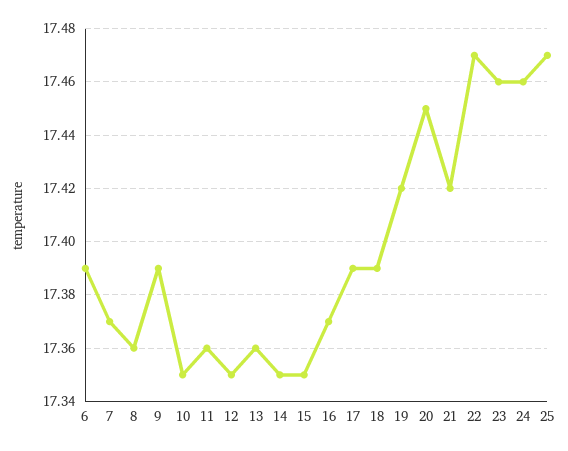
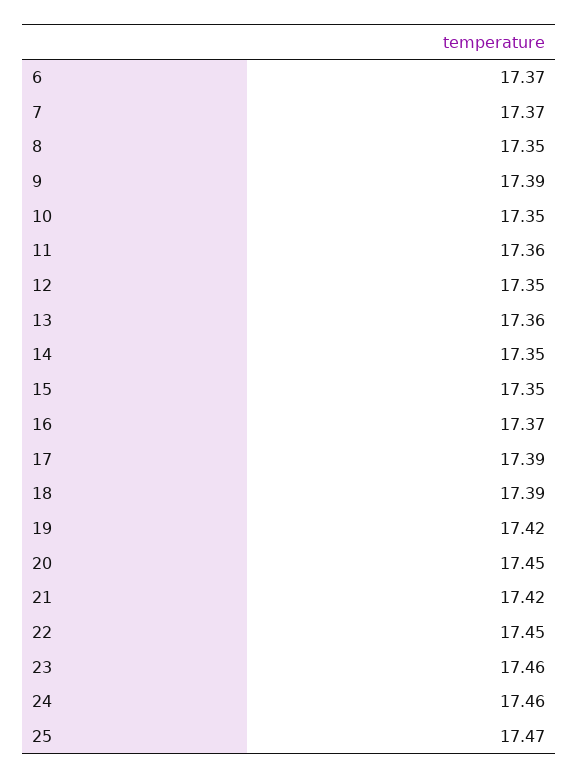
  {
-   "6": 17.39,
+   "6": 17.37,
    "7": 17.37,
-   "8": 17.36,
+   "8": 17.35,
    "9": 17.39,
    "10": 17.35,
    "11": 17.36,
    "12": 17.35,
    "13": 17.36,
    "14": 17.35,
    "15": 17.35,
    "16": 17.37,
    "17": 17.39,
    "18": 17.39,
    "19": 17.42,
    "20": 17.45,
    "21": 17.42,
-   "22": 17.47,
+   "22": 17.45,
    "23": 17.46,
    "24": 17.46,
    "25": 17.47
  }

